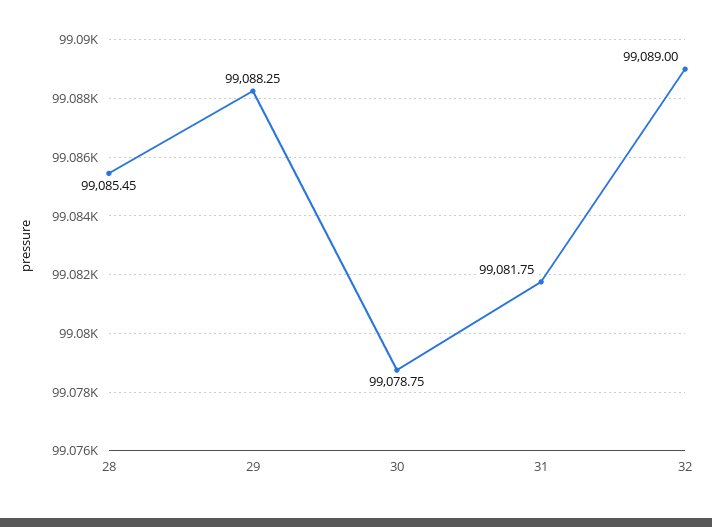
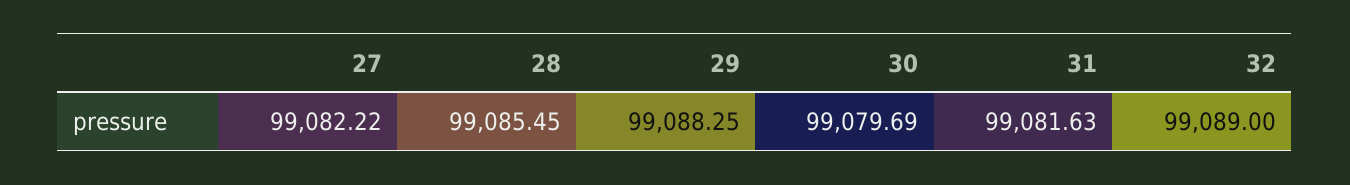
  {
    "28": 99085.45,
    "29": 99088.25,
-   "30": 99078.75,
+   "30": 99079.69,
-   "31": 99081.75,
+   "31": 99081.63,
-   "32": 99089
+   "32": 99089,
+   "27": 99082.22
  }

